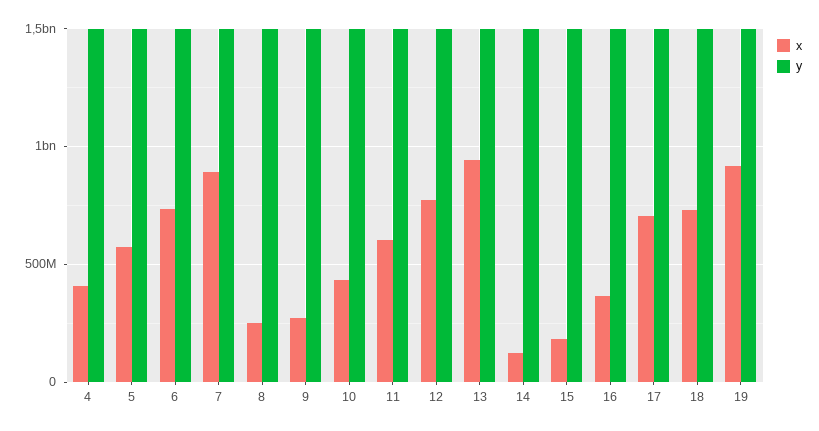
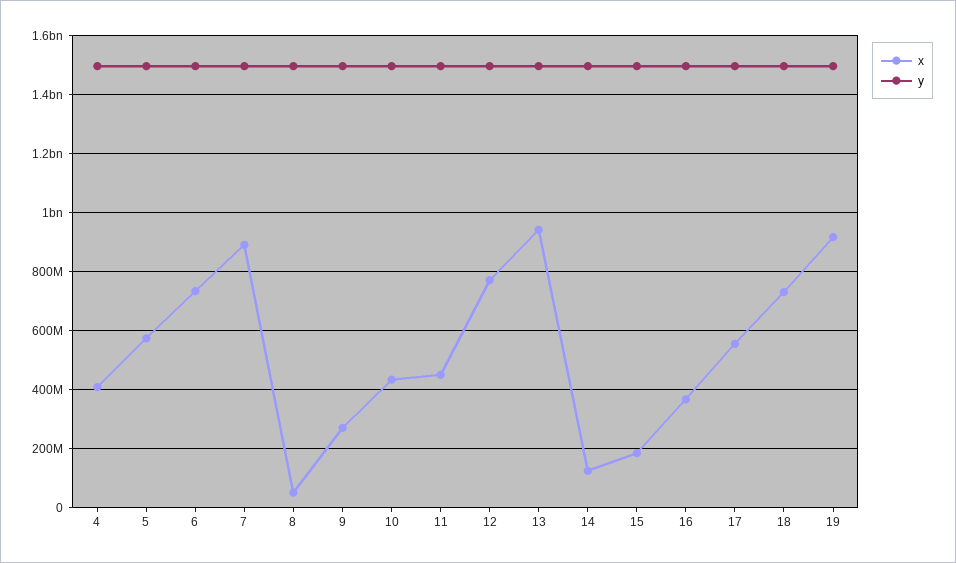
  {
    "x": {
      "4": 400000000,
      "5": 575000000,
      "6": 725000000,
      "7": 900000000,
-     "8": 250000000,
+     "8": 50000000,
      "9": 275000000,
      "10": 425000000,
-     "11": 600000000,
+     "11": 450000000,
      "12": 775000000,
      "13": 950000000,
      "14": 125000000,
      "15": 175000000,
      "16": 375000000,
-     "17": 700000000,
+     "17": 550000000,
      "18": 725000000,
      "19": 925000000
    },
    "y": {
      "4": 1500000000,
      "5": 1500000000,
      "6": 1500000000,
      "7": 1500000000,
      "8": 1500000000,
      "9": 1500000000,
      "10": 1500000000,
      "11": 1500000000,
      "12": 1500000000,
      "13": 1500000000,
      "14": 1500000000,
      "15": 1500000000,
      "16": 1500000000,
      "17": 1500000000,
      "18": 1500000000,
      "19": 1500000000
    }
  }

